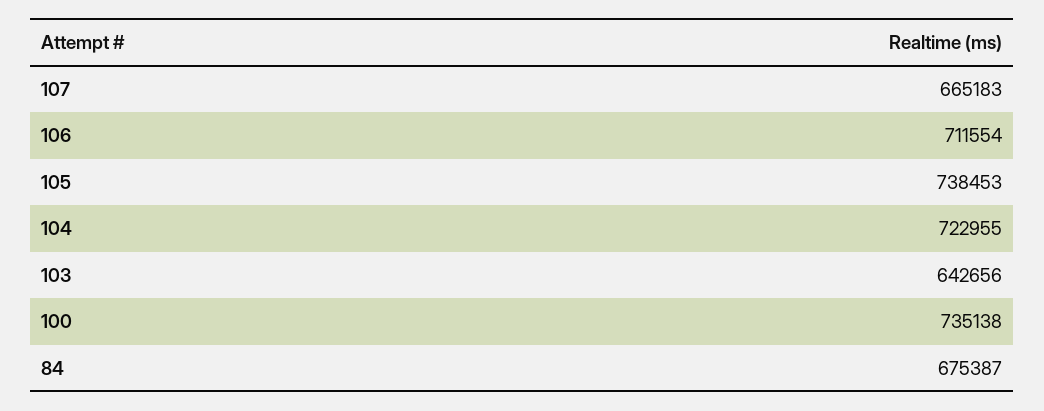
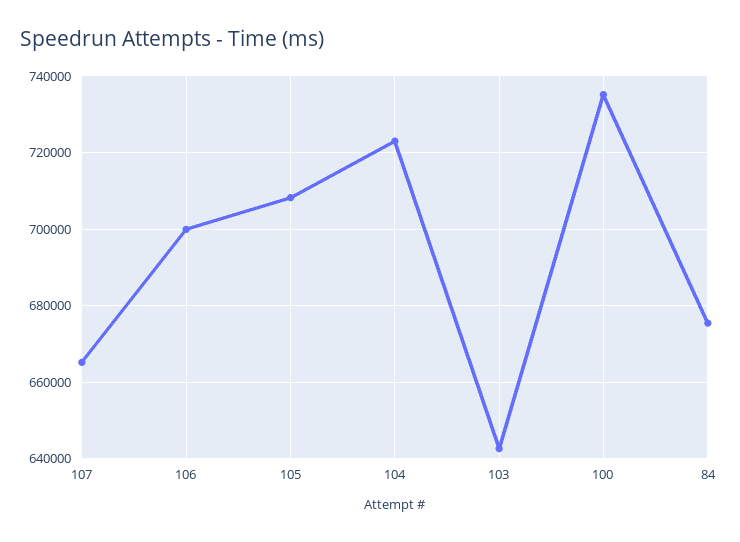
  {
    "107": 665183,
-   "106": 711554,
+   "106": 700000,
-   "105": 738453,
+   "105": 708000,
    "104": 722955,
    "103": 642656,
    "100": 735138,
    "84": 675387
  }

